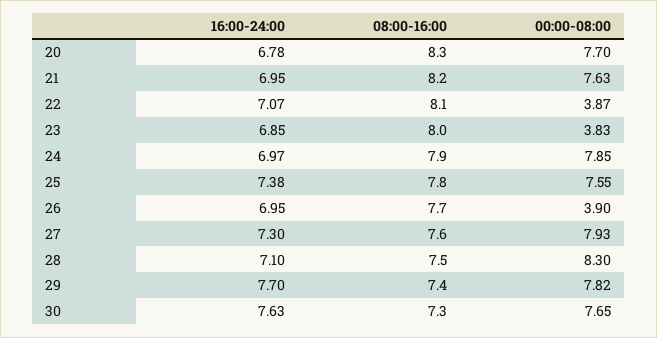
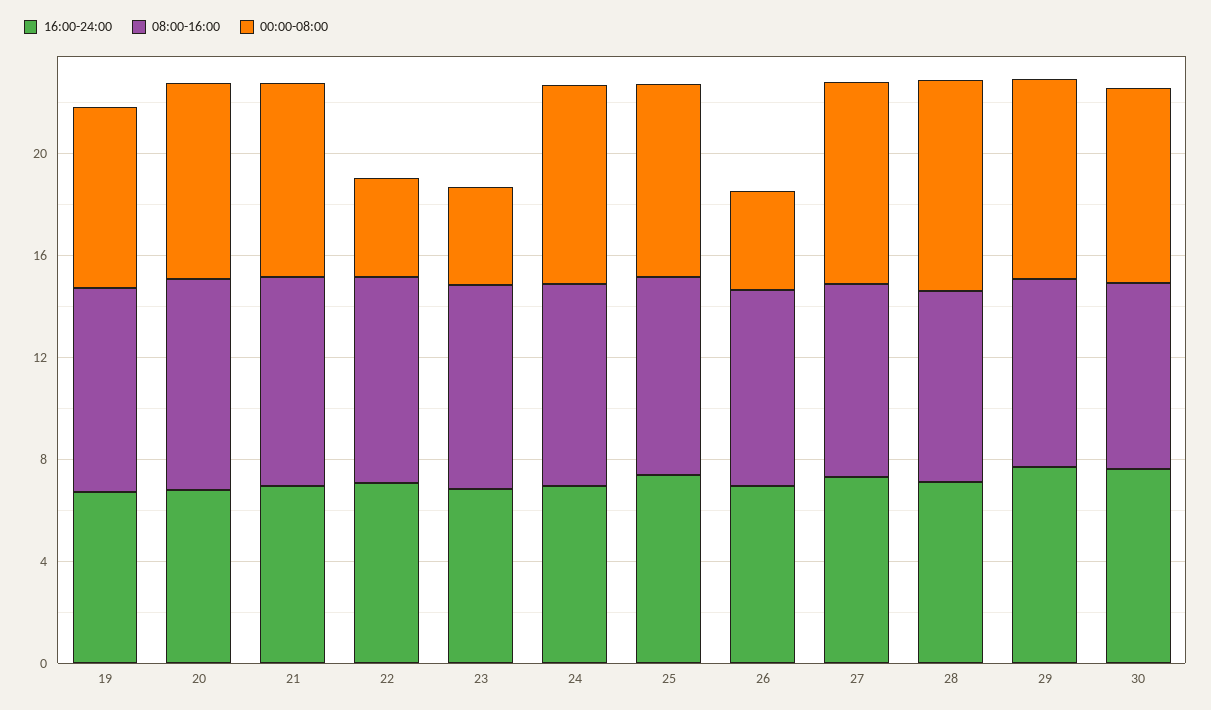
  {
    "16:00-24:00": {
      "20": 6.78,
      "21": 6.95,
      "22": 7.07,
      "23": 6.85,
      "24": 6.97,
      "25": 7.38,
      "26": 6.95,
      "27": 7.3,
      "28": 7.1,
      "29": 7.7,
-     "30": 7.63
+     "30": 7.63,
+     "19": 7
    },
    "08:00-16:00": {
      "20": 8.3,
      "21": 8.2,
      "22": 8.1,
      "23": 8,
      "24": 7.9,
      "25": 7.8,
      "26": 7.7,
      "27": 7.6,
      "28": 7.5,
      "29": 7.4,
-     "30": 7.3
+     "30": 7.3,
+     "19": 8
    },
    "00:00-08:00": {
      "20": 7.7,
      "21": 7.63,
      "22": 3.87,
      "23": 3.83,
      "24": 7.85,
      "25": 7.55,
      "26": 3.9,
      "27": 7.93,
      "28": 8.3,
      "29": 7.82,
-     "30": 7.65
+     "30": 7.65,
+     "19": 7
    }
  }

